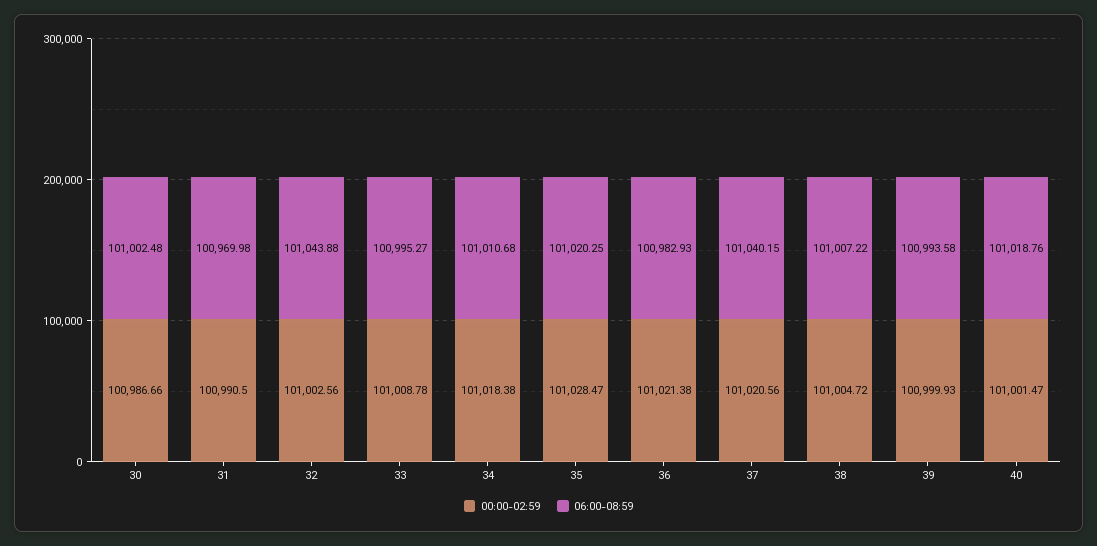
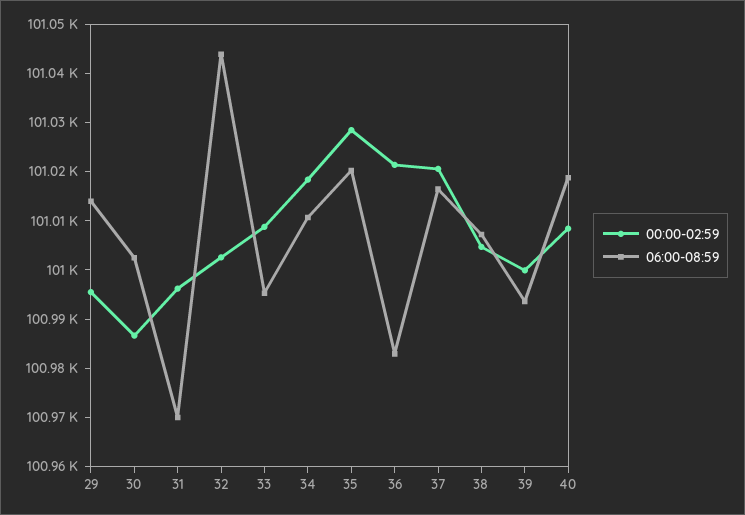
  {
    "00:00-02:59": {
      "30": 100986.66,
-     "31": 100990.5,
+     "31": 100996,
      "32": 101002.56,
      "33": 101008.78,
      "34": 101018.38,
      "35": 101028.47,
      "36": 101021.38,
      "37": 101020.56,
      "38": 101004.72,
      "39": 100999.93,
-     "40": 101001.47
+     "40": 101008,
+     "29": 100996
    },
    "06:00-08:59": {
      "30": 101002.48,
      "31": 100969.98,
      "32": 101043.88,
      "33": 100995.27,
      "34": 101010.68,
      "35": 101020.25,
      "36": 100982.93,
-     "37": 101040.15,
+     "37": 101016,
      "38": 101007.22,
      "39": 100993.58,
-     "40": 101018.76
+     "40": 101018.76,
+     "29": 101014
    }
  }

